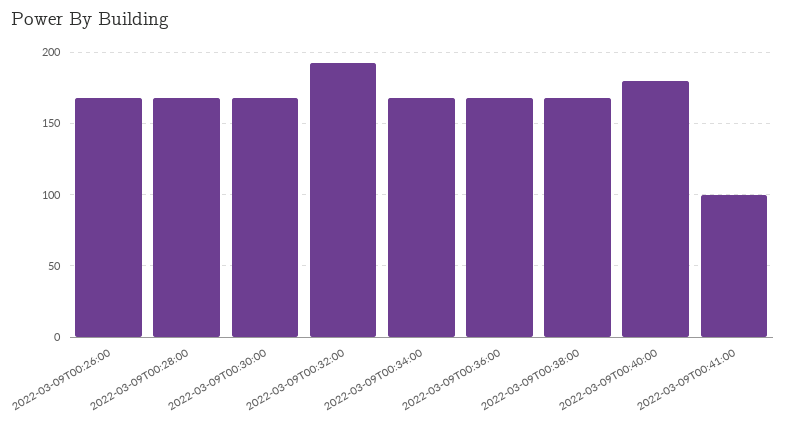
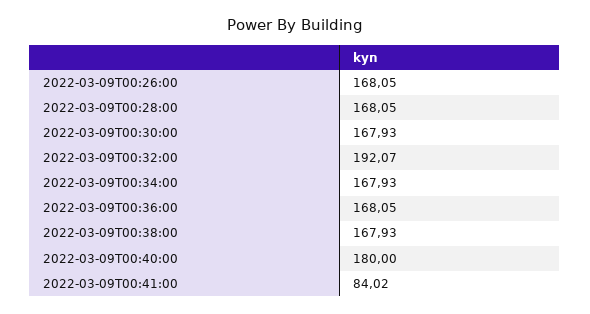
  {
    "2022-03-09T00:26:00": 168.05,
    "2022-03-09T00:28:00": 168.05,
    "2022-03-09T00:30:00": 167.93,
    "2022-03-09T00:32:00": 192.07,
    "2022-03-09T00:34:00": 167.93,
    "2022-03-09T00:36:00": 168.05,
    "2022-03-09T00:38:00": 167.93,
    "2022-03-09T00:40:00": 180,
-   "2022-03-09T00:41:00": 100
+   "2022-03-09T00:41:00": 84.02
  }

